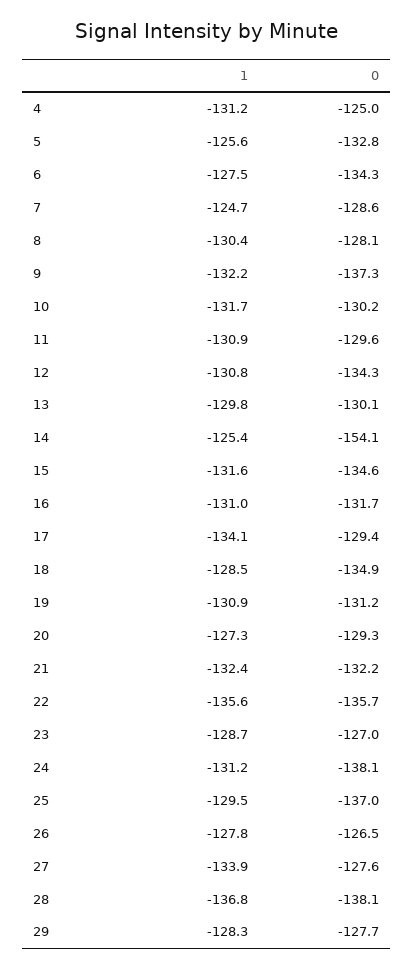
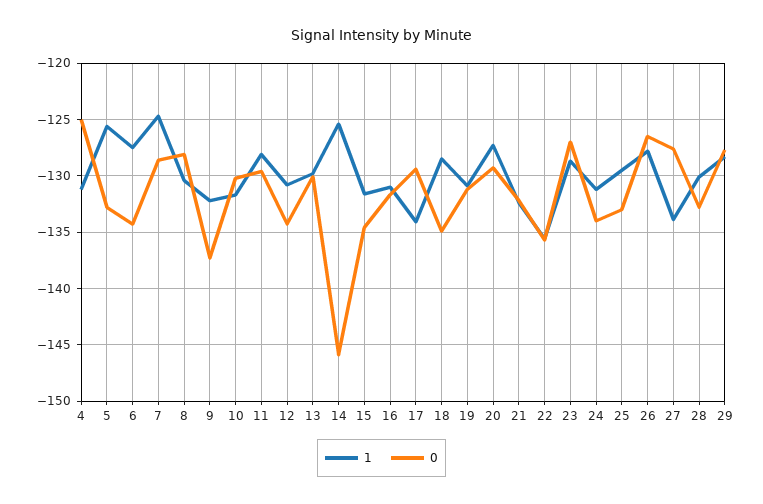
  {
    "1": {
      "4": -131.2,
      "5": -125.6,
      "6": -127.5,
      "7": -124.7,
      "8": -130.4,
      "9": -132.2,
      "10": -131.7,
-     "11": -130.9,
+     "11": -128,
      "12": -130.8,
      "13": -129.8,
      "14": -125.4,
      "15": -131.6,
      "16": -131,
      "17": -134.1,
      "18": -128.5,
      "19": -130.9,
      "20": -127.3,
      "21": -132.4,
      "22": -135.6,
      "23": -128.7,
      "24": -131.2,
      "25": -129.5,
      "26": -127.8,
      "27": -133.9,
-     "28": -136.8,
+     "28": -130,
      "29": -128.3
    },
    "0": {
      "4": -125,
      "5": -132.8,
      "6": -134.3,
      "7": -128.6,
      "8": -128.1,
      "9": -137.3,
      "10": -130.2,
      "11": -129.6,
      "12": -134.3,
      "13": -130.1,
-     "14": -154.1,
+     "14": -146,
      "15": -134.6,
      "16": -131.7,
      "17": -129.4,
      "18": -134.9,
      "19": -131.2,
      "20": -129.3,
      "21": -132.2,
      "22": -135.7,
      "23": -127,
-     "24": -138.1,
+     "24": -134,
-     "25": -137,
+     "25": -133,
      "26": -126.5,
      "27": -127.6,
-     "28": -138.1,
+     "28": -133,
      "29": -127.7
    }
  }

